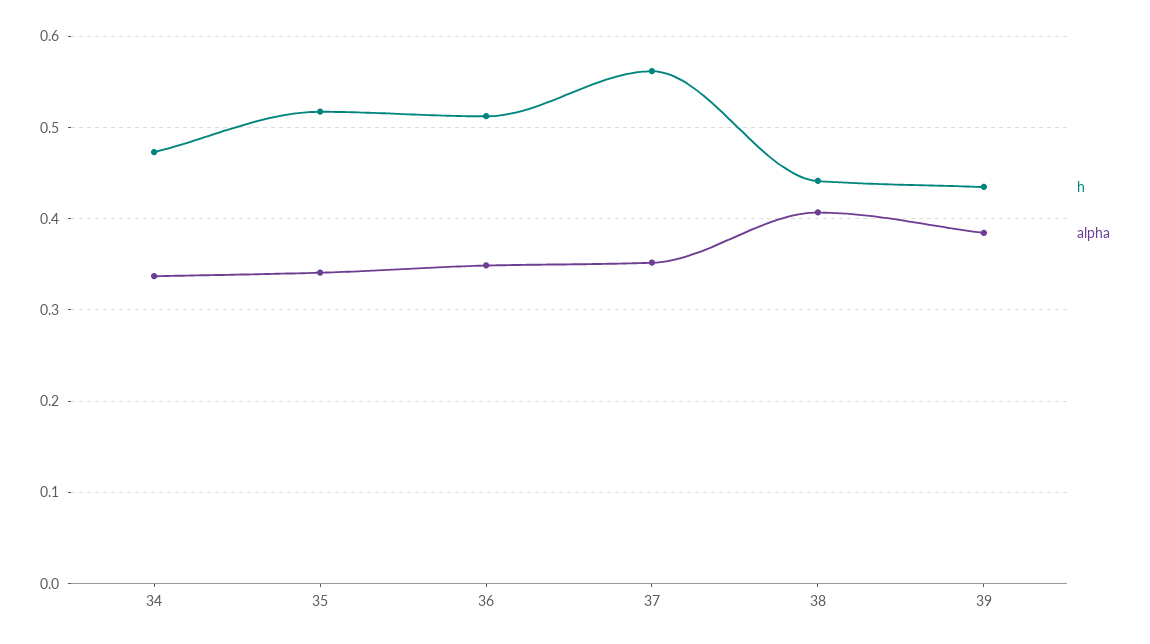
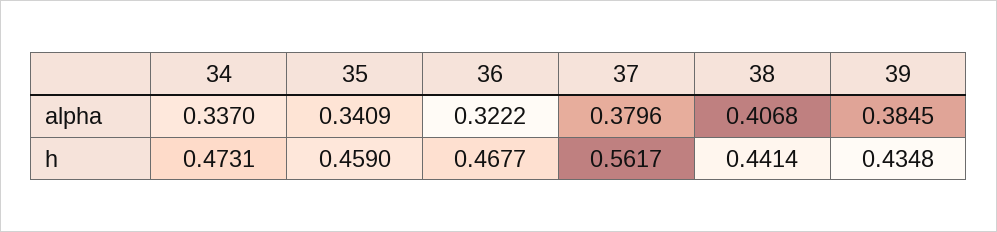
  {
    "h": {
      "34": 0.4731,
-     "35": 0.52,
+     "35": 0.459,
-     "36": 0.51,
+     "36": 0.4677,
      "37": 0.5617,
      "38": 0.4414,
      "39": 0.4348
    },
    "alpha": {
      "34": 0.337,
      "35": 0.3409,
-     "36": 0.35,
+     "36": 0.3222,
-     "37": 0.35,
+     "37": 0.3796,
      "38": 0.4068,
      "39": 0.3845
    }
  }

